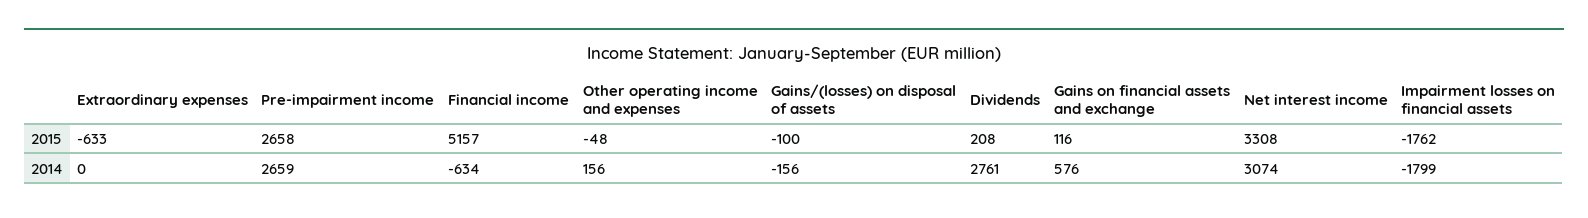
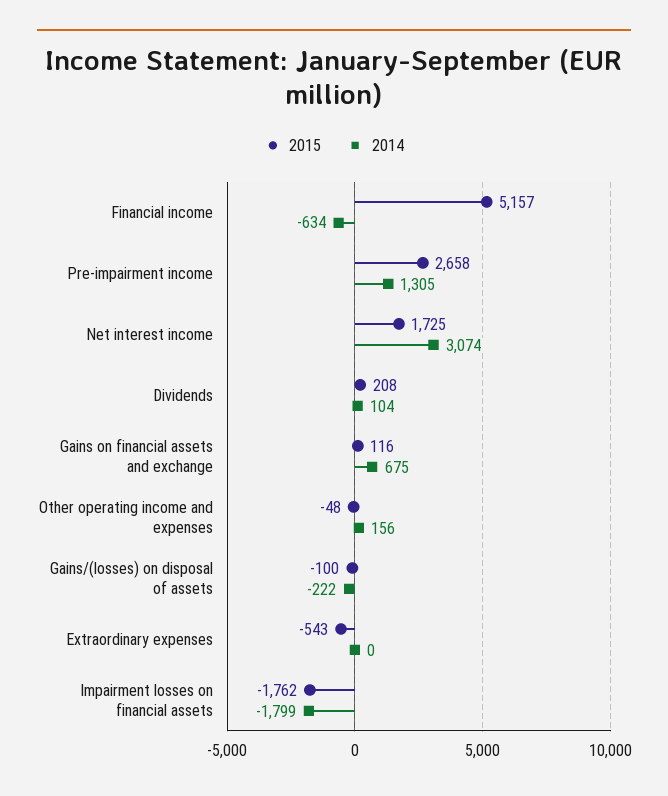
  {
    "2015": {
-     "Extraordinary expenses": -633,
+     "Extraordinary expenses": -543,
      "Pre-impairment income": 2658,
      "Financial income": 5157,
      "Other operating income and expenses": -48,
      "Gains/(losses) on disposal of assets": -100,
      "Dividends": 208,
      "Gains on financial assets and exchange": 116,
-     "Net interest income": 3308,
+     "Net interest income": 1725,
      "Impairment losses on financial assets": -1762
    },
    "2014": {
      "Extraordinary expenses": 0,
-     "Pre-impairment income": 2659,
+     "Pre-impairment income": 1305,
      "Financial income": -634,
      "Other operating income and expenses": 156,
-     "Gains/(losses) on disposal of assets": -156,
+     "Gains/(losses) on disposal of assets": -222,
-     "Dividends": 2761,
+     "Dividends": 104,
-     "Gains on financial assets and exchange": 576,
+     "Gains on financial assets and exchange": 675,
      "Net interest income": 3074,
      "Impairment losses on financial assets": -1799
    }
  }

